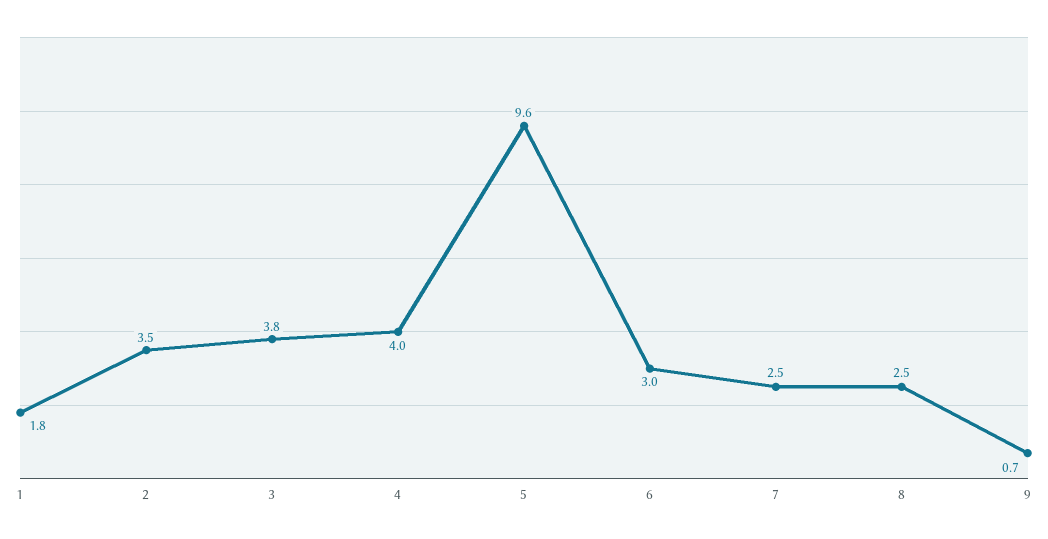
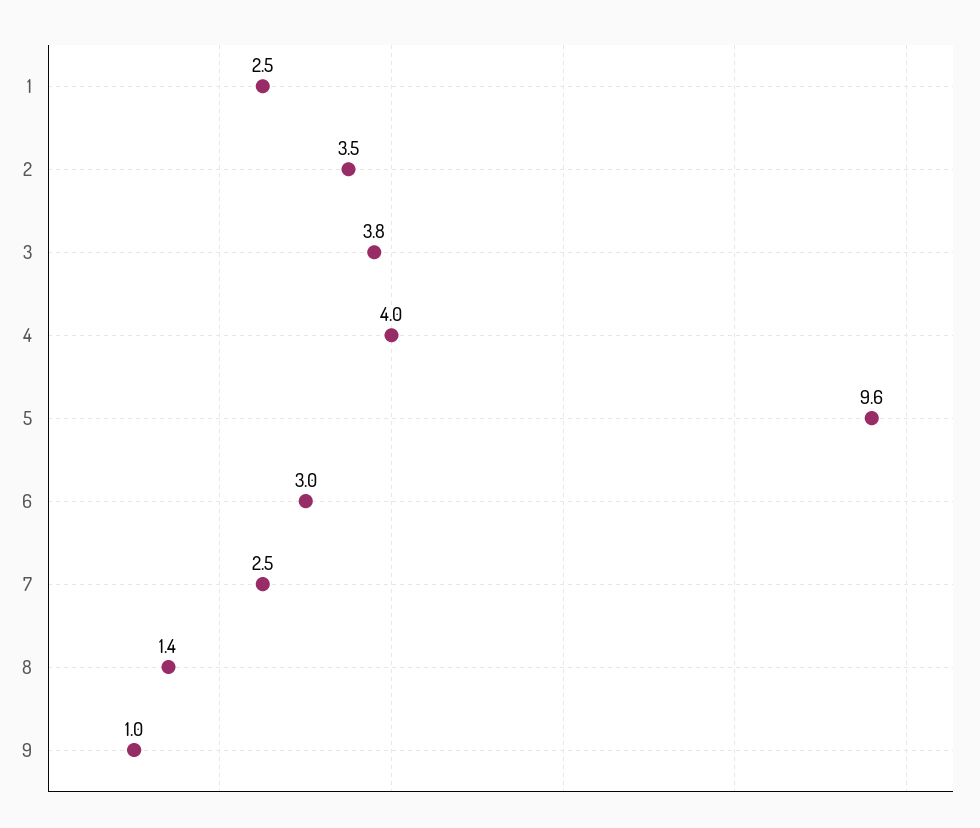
  {
-   "1": 1.8,
+   "1": 2.5,
    "2": 3.5,
    "3": 3.8,
    "4": 4,
    "5": 9.6,
    "6": 3,
    "7": 2.5,
-   "8": 2.5,
+   "8": 1.4,
-   "9": 0.7
+   "9": 1
  }

